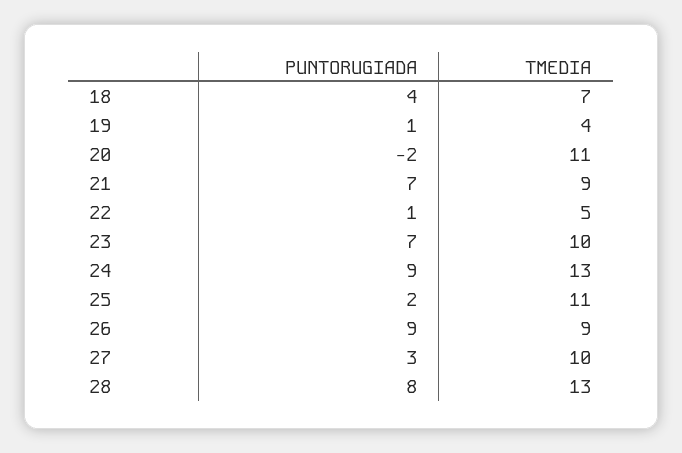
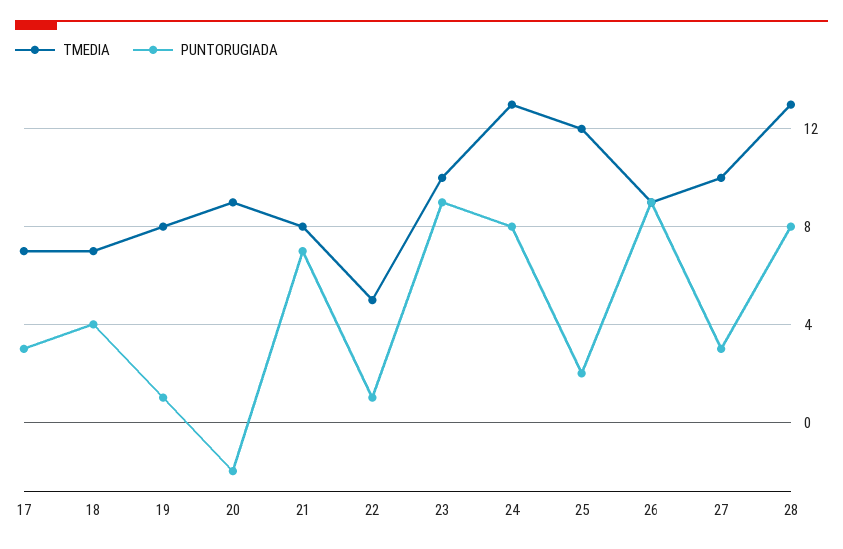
  {
    "PUNTORUGIADA": {
      "18": 4,
      "19": 1,
      "20": -2,
      "21": 7,
      "22": 1,
-     "23": 7,
+     "23": 9,
-     "24": 9,
+     "24": 8,
      "25": 2,
      "26": 9,
      "27": 3,
-     "28": 8
+     "28": 8,
+     "17": 3
    },
    "TMEDIA": {
      "18": 7,
-     "19": 4,
+     "19": 8,
-     "20": 11,
+     "20": 9,
-     "21": 9,
+     "21": 8,
      "22": 5,
      "23": 10,
      "24": 13,
-     "25": 11,
+     "25": 12,
      "26": 9,
      "27": 10,
-     "28": 13
+     "28": 13,
+     "17": 7
    }
  }

